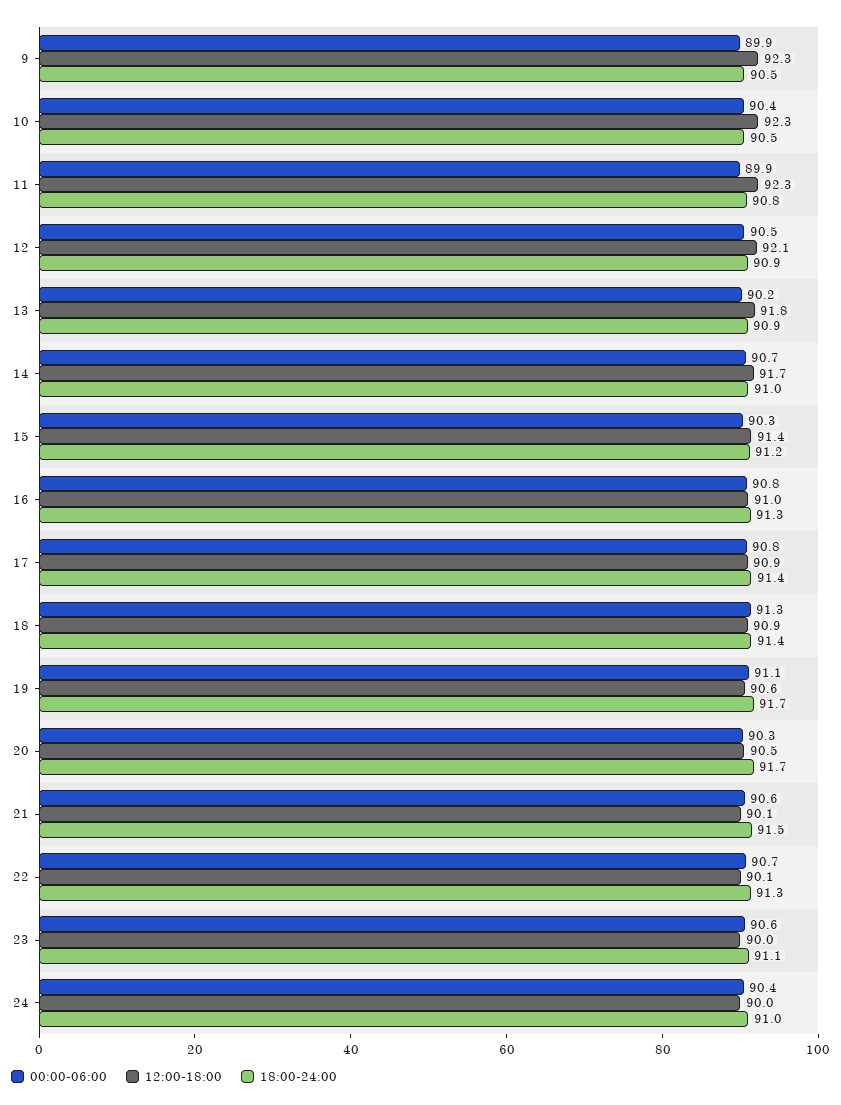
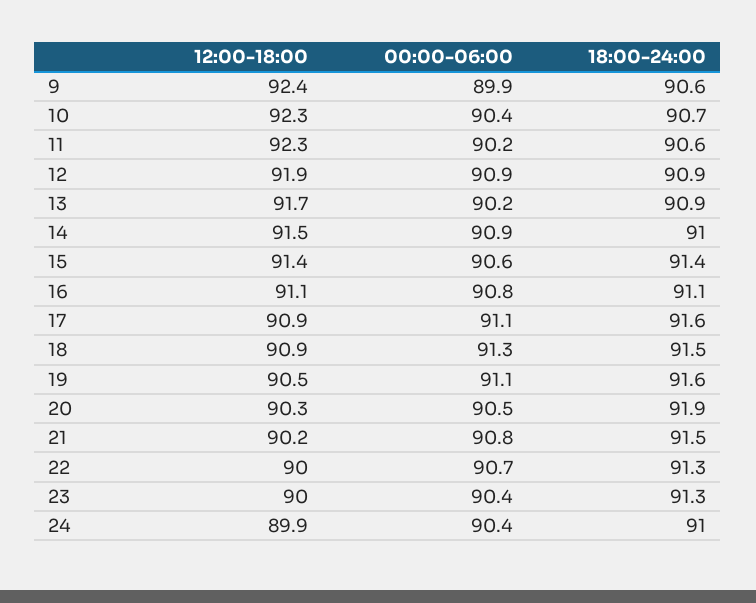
  {
    "00:00-06:00": {
      "9": 89.9,
      "10": 90.4,
-     "11": 89.9,
+     "11": 90.2,
-     "12": 90.5,
+     "12": 90.9,
      "13": 90.2,
-     "14": 90.7,
+     "14": 90.9,
-     "15": 90.3,
+     "15": 90.6,
      "16": 90.8,
-     "17": 90.8,
+     "17": 91.1,
      "18": 91.3,
      "19": 91.1,
-     "20": 90.3,
+     "20": 90.5,
-     "21": 90.6,
+     "21": 90.8,
      "22": 90.7,
-     "23": 90.6,
+     "23": 90.4,
      "24": 90.4
    },
    "12:00-18:00": {
-     "9": 92.3,
+     "9": 92.4,
      "10": 92.3,
      "11": 92.3,
-     "12": 92.1,
+     "12": 91.9,
-     "13": 91.8,
+     "13": 91.7,
-     "14": 91.7,
+     "14": 91.5,
      "15": 91.4,
-     "16": 91,
+     "16": 91.1,
      "17": 90.9,
      "18": 90.9,
-     "19": 90.6,
+     "19": 90.5,
-     "20": 90.5,
+     "20": 90.3,
-     "21": 90.1,
+     "21": 90.2,
-     "22": 90.1,
+     "22": 90,
      "23": 90,
-     "24": 90
+     "24": 89.9
    },
    "18:00-24:00": {
-     "9": 90.5,
+     "9": 90.6,
-     "10": 90.5,
+     "10": 90.7,
-     "11": 90.8,
+     "11": 90.6,
      "12": 90.9,
      "13": 90.9,
      "14": 91,
-     "15": 91.2,
+     "15": 91.4,
-     "16": 91.3,
+     "16": 91.1,
-     "17": 91.4,
+     "17": 91.6,
-     "18": 91.4,
+     "18": 91.5,
-     "19": 91.7,
+     "19": 91.6,
-     "20": 91.7,
+     "20": 91.9,
      "21": 91.5,
      "22": 91.3,
-     "23": 91.1,
+     "23": 91.3,
      "24": 91
    }
  }

